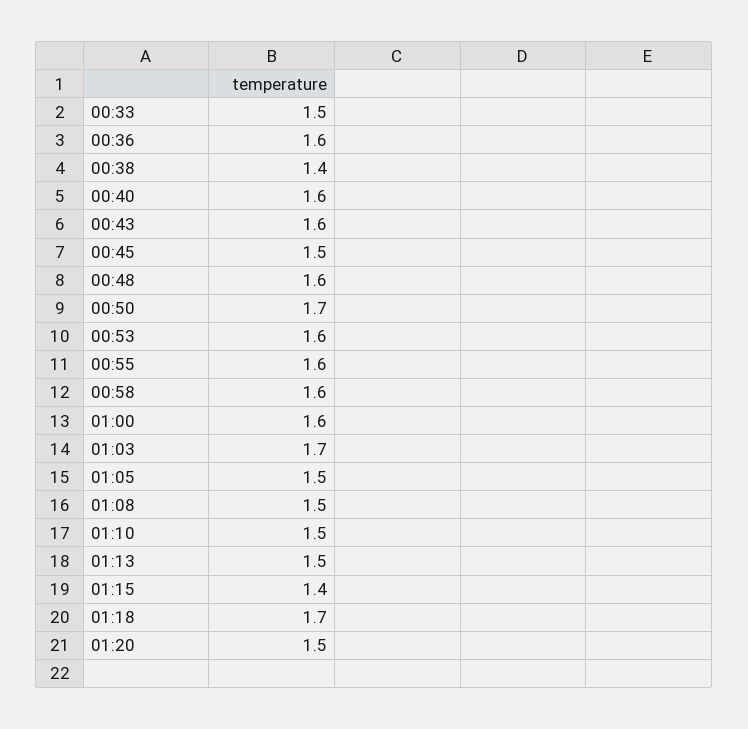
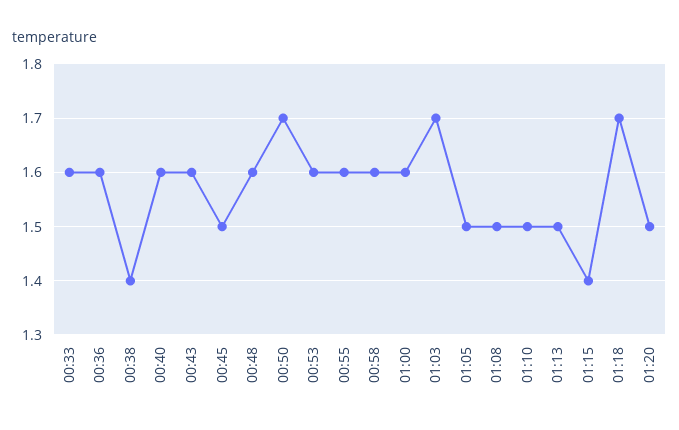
  {
-   "00:33": 1.5,
+   "00:33": 1.6,
    "00:36": 1.6,
    "00:38": 1.4,
    "00:40": 1.6,
    "00:43": 1.6,
    "00:45": 1.5,
    "00:48": 1.6,
    "00:50": 1.7,
    "00:53": 1.6,
    "00:55": 1.6,
    "00:58": 1.6,
    "01:00": 1.6,
    "01:03": 1.7,
    "01:05": 1.5,
    "01:08": 1.5,
    "01:10": 1.5,
    "01:13": 1.5,
    "01:15": 1.4,
    "01:18": 1.7,
    "01:20": 1.5
  }

